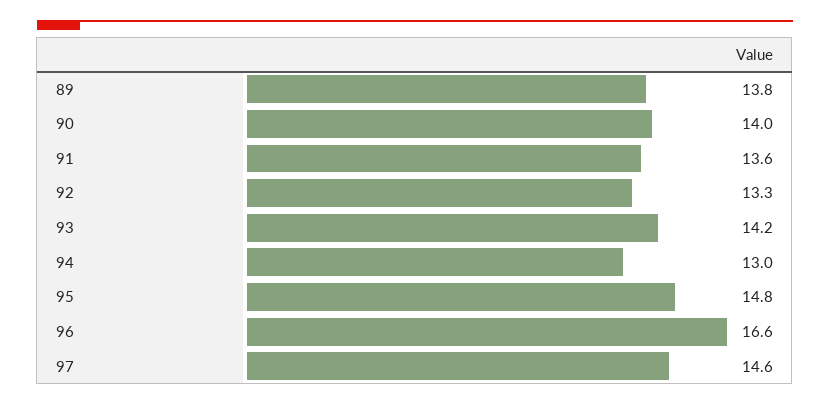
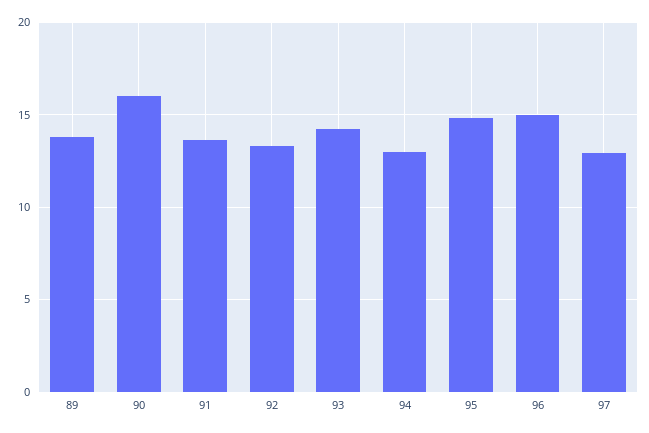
  {
    "89": 13.8,
-   "90": 14,
+   "90": 16,
    "91": 13.6,
    "92": 13.3,
    "93": 14.2,
    "94": 13,
    "95": 14.8,
-   "96": 16.6,
+   "96": 15,
-   "97": 14.6
+   "97": 13
  }

